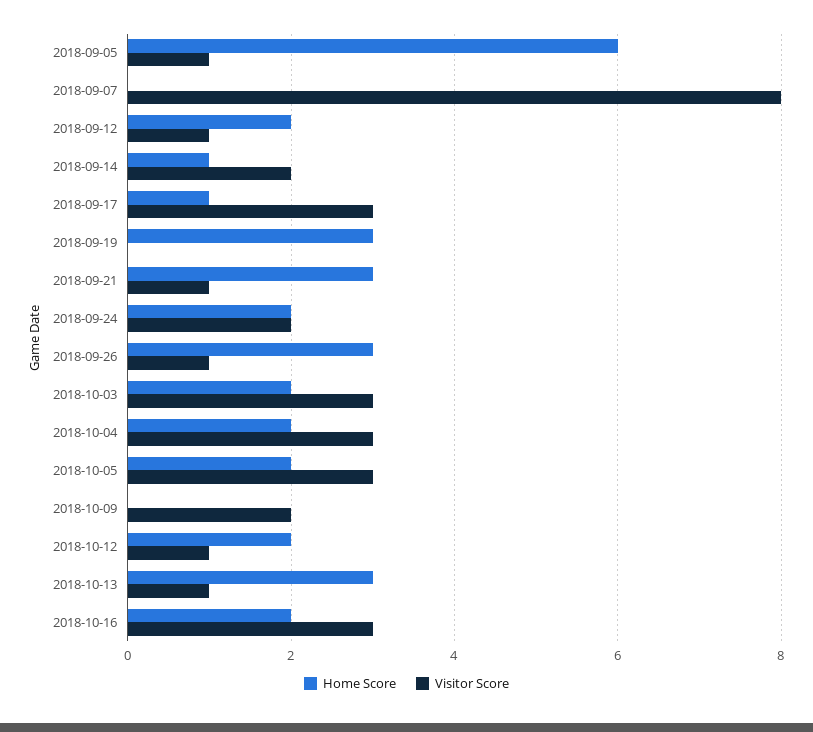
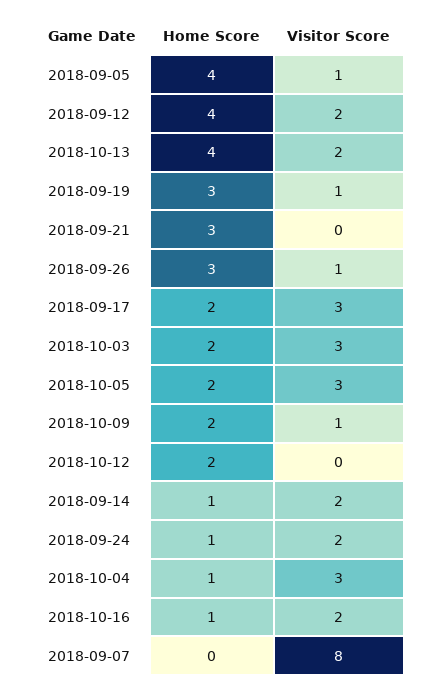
  {
    "Home Score": {
-     "2018-09-05": 6,
+     "2018-09-05": 4,
      "2018-09-07": 0,
-     "2018-09-12": 2,
+     "2018-09-12": 4,
      "2018-09-14": 1,
-     "2018-09-17": 1,
+     "2018-09-17": 2,
      "2018-09-19": 3,
      "2018-09-21": 3,
-     "2018-09-24": 2,
+     "2018-09-24": 1,
      "2018-09-26": 3,
      "2018-10-03": 2,
-     "2018-10-04": 2,
+     "2018-10-04": 1,
      "2018-10-05": 2,
-     "2018-10-09": 0,
+     "2018-10-09": 2,
      "2018-10-12": 2,
-     "2018-10-13": 3,
+     "2018-10-13": 4,
-     "2018-10-16": 2
+     "2018-10-16": 1
    },
    "Visitor Score": {
      "2018-09-05": 1,
      "2018-09-07": 8,
-     "2018-09-12": 1,
+     "2018-09-12": 2,
      "2018-09-14": 2,
      "2018-09-17": 3,
-     "2018-09-19": 0,
+     "2018-09-19": 1,
-     "2018-09-21": 1,
+     "2018-09-21": 0,
      "2018-09-24": 2,
      "2018-09-26": 1,
      "2018-10-03": 3,
      "2018-10-04": 3,
      "2018-10-05": 3,
-     "2018-10-09": 2,
+     "2018-10-09": 1,
-     "2018-10-12": 1,
+     "2018-10-12": 0,
-     "2018-10-13": 1,
+     "2018-10-13": 2,
-     "2018-10-16": 3
+     "2018-10-16": 2
    }
  }

